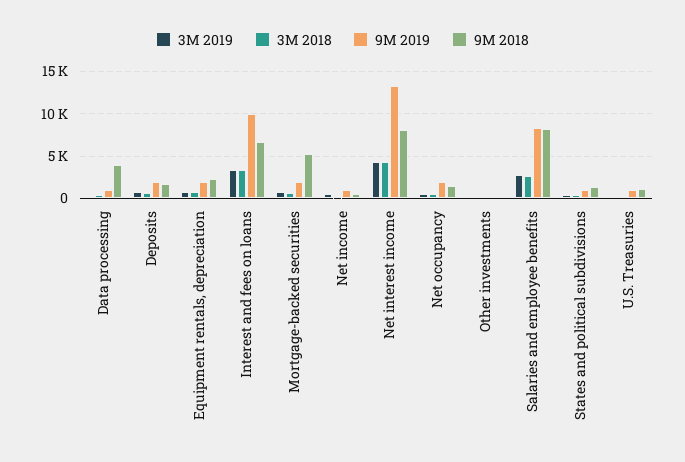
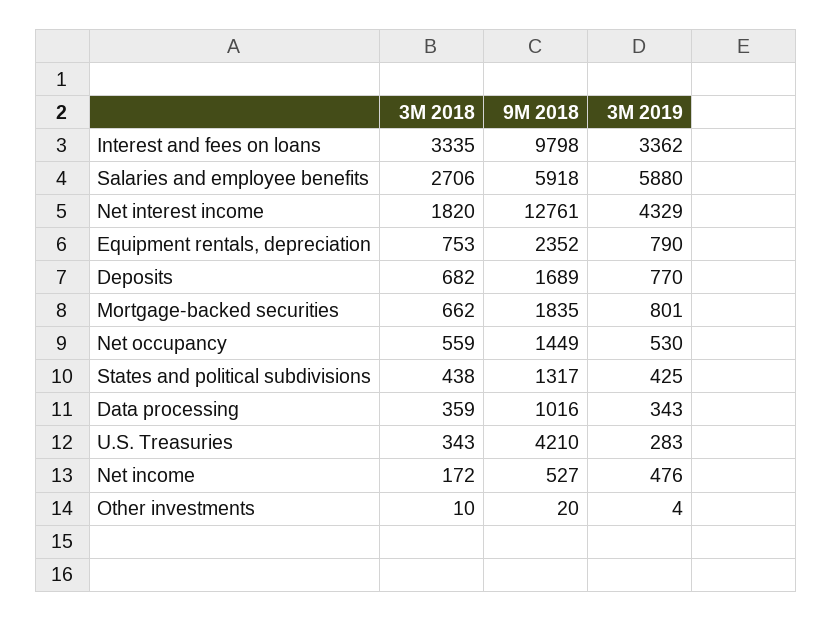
  {
    "3M 2019": {
      "Data processing": 343,
      "Deposits": 770,
      "Equipment rentals, depreciation": 790,
      "Interest and fees on loans": 3362,
      "Mortgage-backed securities": 801,
      "Net income": 476,
      "Net interest income": 4329,
      "Net occupancy": 530,
      "Other investments": 4,
-     "Salaries and employee benefits": 3000,
+     "Salaries and employee benefits": 5880,
      "States and political subdivisions": 425,
      "U.S. Treasuries": 283
    },
    "3M 2018": {
      "Data processing": 359,
      "Deposits": 682,
      "Equipment rentals, depreciation": 753,
      "Interest and fees on loans": 3335,
      "Mortgage-backed securities": 662,
      "Net income": 172,
-     "Net interest income": 4000,
+     "Net interest income": 1820,
      "Net occupancy": 559,
      "Other investments": 10,
      "Salaries and employee benefits": 2706,
      "States and political subdivisions": 438,
      "U.S. Treasuries": 343
    },
-   "9M 2019": {
-     "Data processing": 1000,
-     "Deposits": 2000,
-     "Equipment rentals, depreciation": 2000,
-     "Interest and fees on loans": 10000,
-     "Mortgage-backed securities": 2000,
-     "Net income": 1000,
-     "Net interest income": 13000,
-     "Net occupancy": 2000,
-     "Other investments": 0,
-     "Salaries and employee benefits": 8000,
-     "States and political subdivisions": 1000,
-     "U.S. Treasuries": 1000
-   },
    "9M 2018": {
-     "Data processing": 4000,
+     "Data processing": 1016,
      "Deposits": 1689,
      "Equipment rentals, depreciation": 2352,
-     "Interest and fees on loans": 7000,
+     "Interest and fees on loans": 9798,
-     "Mortgage-backed securities": 5000,
+     "Mortgage-backed securities": 1835,
      "Net income": 527,
-     "Net interest income": 8000,
+     "Net interest income": 12761,
      "Net occupancy": 1449,
      "Other investments": 20,
-     "Salaries and employee benefits": 8000,
+     "Salaries and employee benefits": 5918,
      "States and political subdivisions": 1317,
-     "U.S. Treasuries": 1000
+     "U.S. Treasuries": 4210
    }
  }

